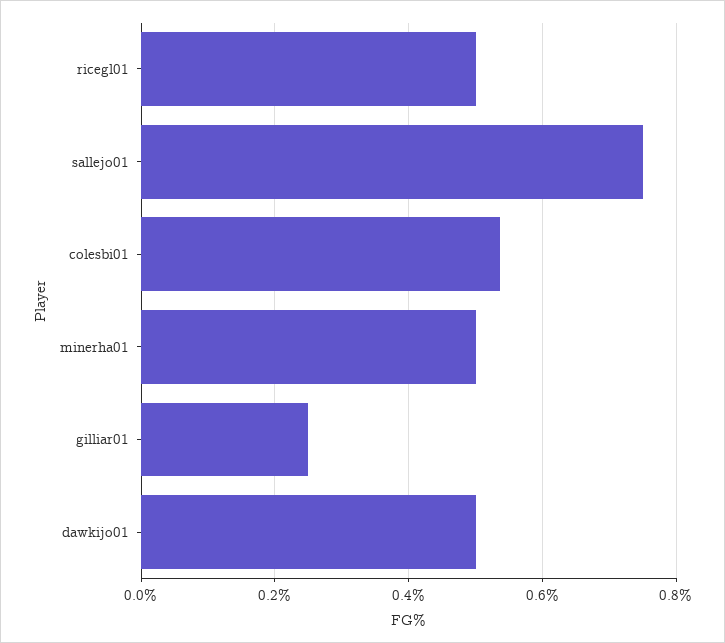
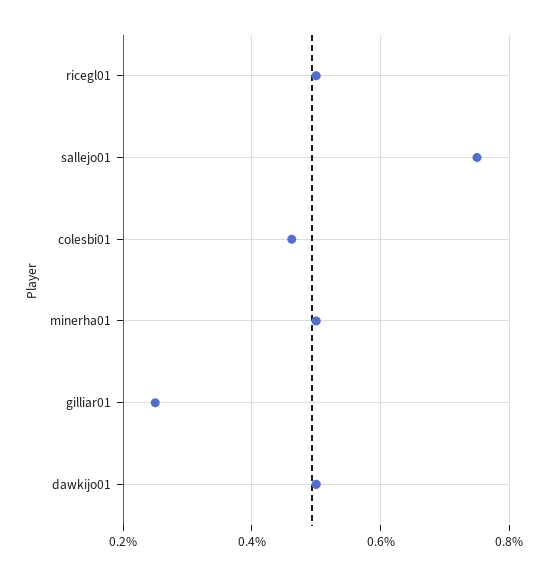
  {
    "ricegl01": 0.5,
    "sallejo01": 0.76,
-   "colesbi01": 0.54,
+   "colesbi01": 0.46,
    "minerha01": 0.5,
    "gilliar01": 0.26,
    "dawkijo01": 0.5
  }

